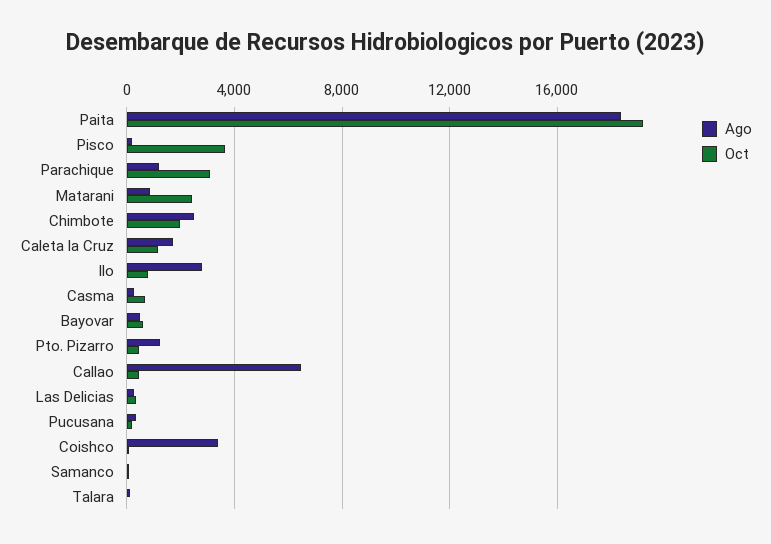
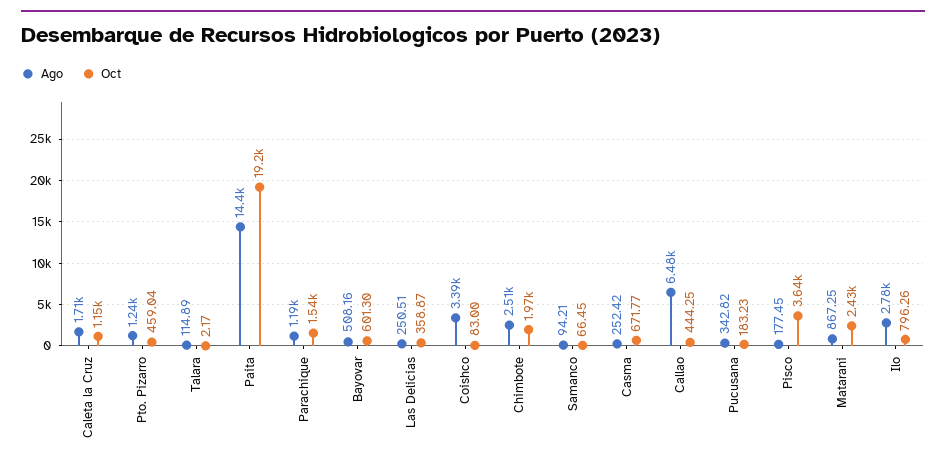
  {
    "Ago": {
-     "Paita": 18500,
+     "Paita": 14400,
      "Pisco": 177.45,
      "Parachique": 1190,
      "Matarani": 867.25,
      "Chimbote": 2510,
      "Caleta la Cruz": 1710,
      "Ilo": 2780,
      "Casma": 252.42,
      "Bayovar": 508.16,
      "Pto. Pizarro": 1240,
      "Callao": 6480,
      "Las Delicias": 250.51,
      "Pucusana": 342.82,
      "Coishco": 3390,
      "Samanco": 94.21,
      "Talara": 114.89
    },
    "Oct": {
      "Paita": 19200,
      "Pisco": 3640,
-     "Parachique": 3000,
+     "Parachique": 1540,
      "Matarani": 2430,
      "Chimbote": 1970,
      "Caleta la Cruz": 1150,
      "Ilo": 796.26,
      "Casma": 671.77,
      "Bayovar": 601.3,
      "Pto. Pizarro": 459.04,
      "Callao": 444.25,
      "Las Delicias": 358.87,
      "Pucusana": 183.23,
      "Coishco": 83,
      "Samanco": 66.45,
      "Talara": 2.17
    }
  }

